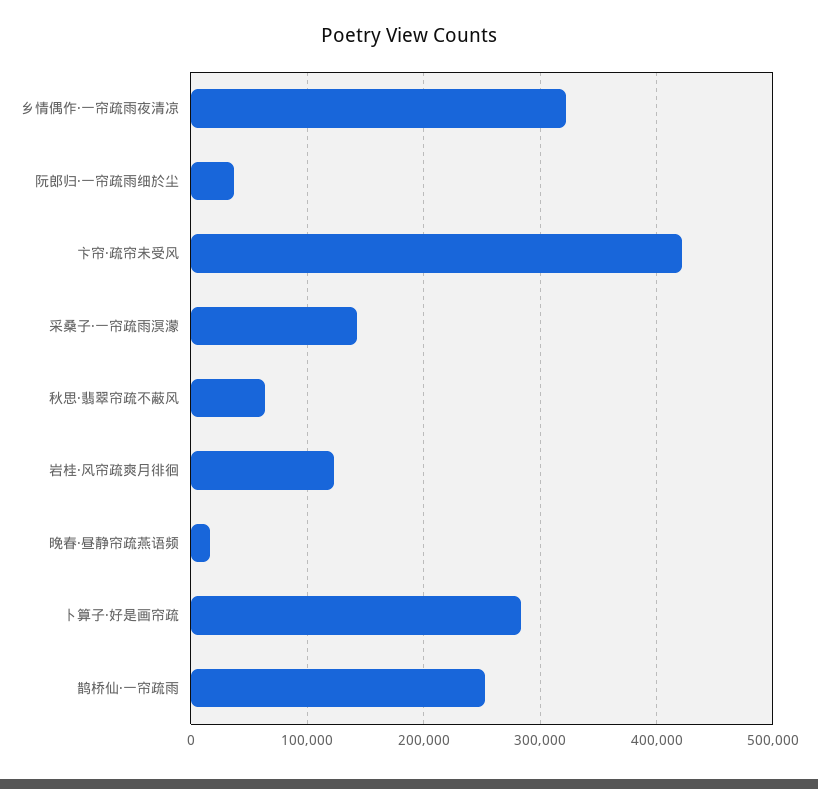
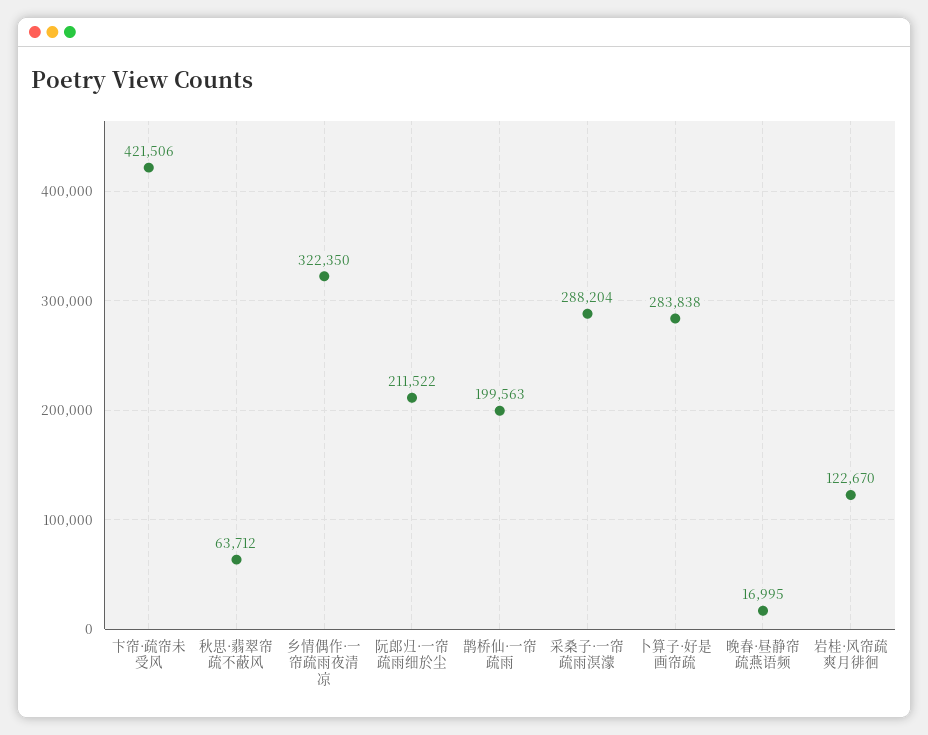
  {
    "乡情偶作·一帘疏雨夜清凉": 322350,
-   "阮郎归·一帘疏雨细於尘": 40000,
+   "阮郎归·一帘疏雨细於尘": 211522,
    "卞帘·疏帘未受风": 421506,
-   "采桑子·一帘疏雨溟濛": 140000,
+   "采桑子·一帘疏雨溟濛": 288204,
    "秋思·翡翠帘疏不蔽风": 63712,
    "岩桂·风帘疏爽月徘徊": 122670,
    "晚春·昼静帘疏燕语频": 16995,
    "卜算子·好是画帘疏": 283838,
-   "鹊桥仙·一帘疏雨": 250000
+   "鹊桥仙·一帘疏雨": 199563
  }

